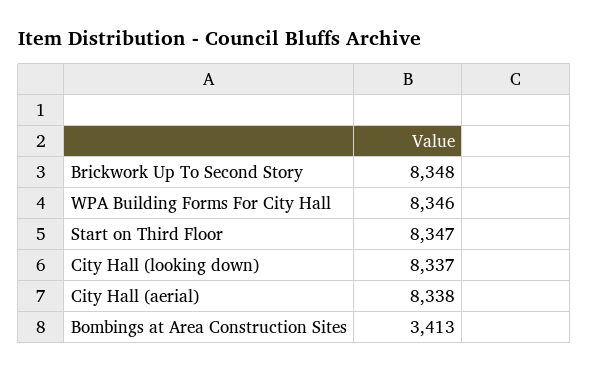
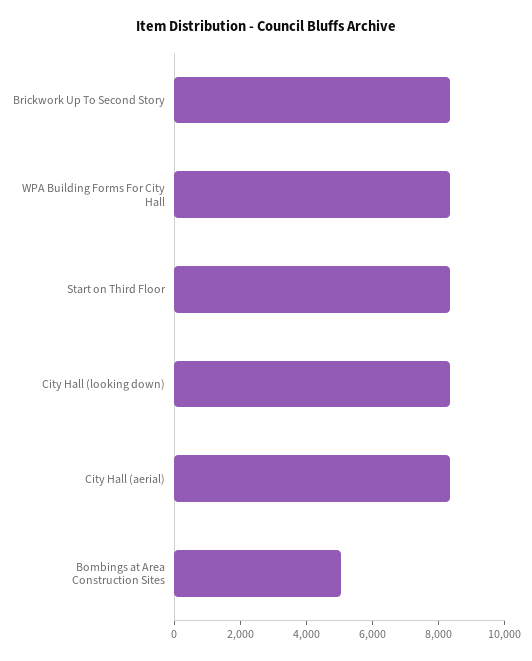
  {
    "Brickwork Up To Second Story": 8348,
    "WPA Building Forms For City Hall": 8346,
    "Start on Third Floor": 8347,
    "City Hall (looking down)": 8337,
    "City Hall (aerial)": 8338,
-   "Bombings at Area Construction Sites": 3413
+   "Bombings at Area Construction Sites": 5000
  }

